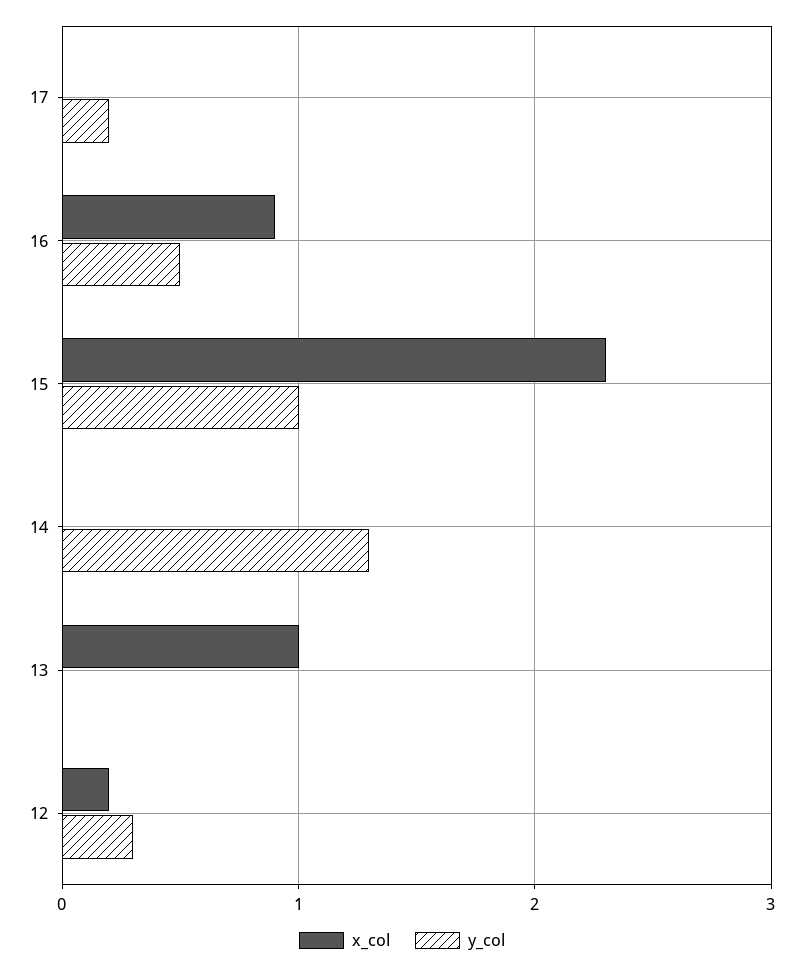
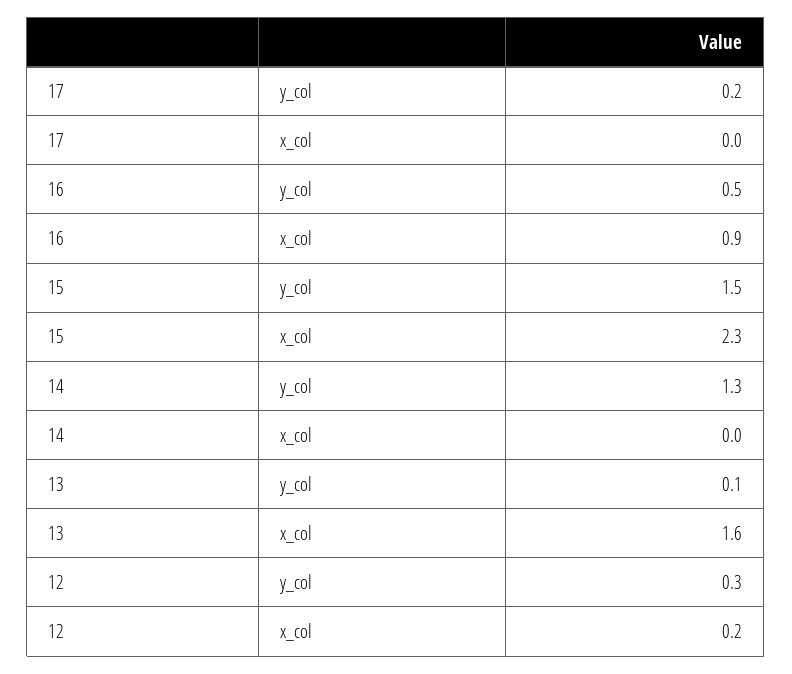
  {
    "x_col": {
      "17": 0,
      "16": 0.9,
      "15": 2.3,
      "14": 0,
-     "13": 1,
+     "13": 1.6,
      "12": 0.2
    },
    "y_col": {
      "17": 0.2,
      "16": 0.5,
-     "15": 1,
+     "15": 1.5,
      "14": 1.3,
-     "13": 0,
+     "13": 0.1,
      "12": 0.3
    }
  }

